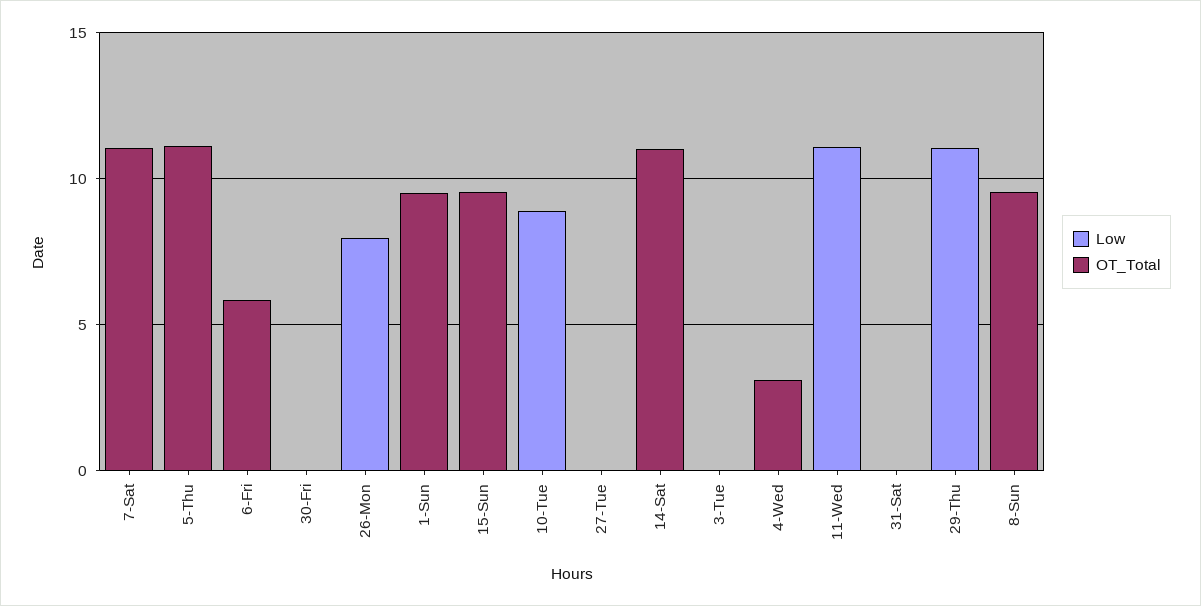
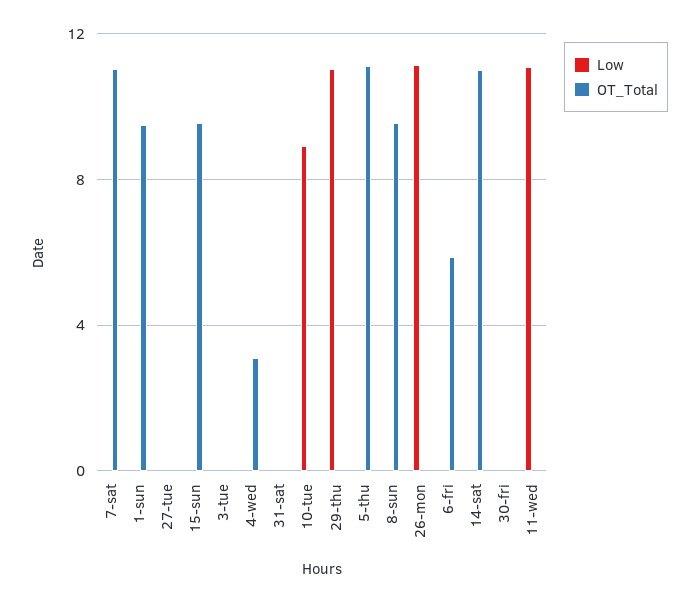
  {
    "Low": {
      "7-Sat": 0,
      "5-Thu": 0,
      "6-Fri": 0,
      "30-Fri": 0,
-     "26-Mon": 8,
+     "26-Mon": 11,
      "1-Sun": 0,
      "15-Sun": 0,
      "10-Tue": 9,
      "27-Tue": 0,
      "14-Sat": 0,
      "3-Tue": 0,
      "4-Wed": 0,
      "11-Wed": 11,
      "31-Sat": 0,
      "29-Thu": 11,
      "8-Sun": 0
    },
    "OT_Total": {
      "7-Sat": 11,
      "5-Thu": 11,
      "6-Fri": 6,
      "30-Fri": 0,
      "26-Mon": 0,
      "1-Sun": 9.5,
      "15-Sun": 9.5,
      "10-Tue": 0,
      "27-Tue": 0,
      "14-Sat": 11,
      "3-Tue": 0,
      "4-Wed": 3,
      "11-Wed": 0,
      "31-Sat": 0,
      "29-Thu": 0,
      "8-Sun": 9.5
    }
  }

